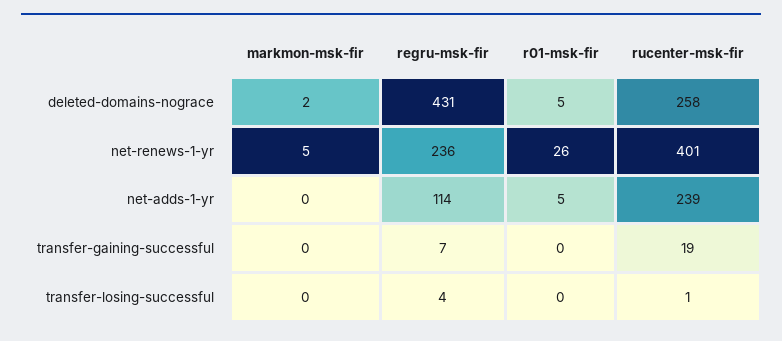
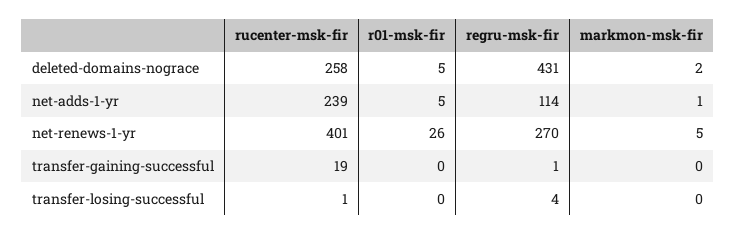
  {
    "markmon-msk-fir": {
      "deleted-domains-nograce": 2,
      "net-renews-1-yr": 5,
-     "net-adds-1-yr": 0,
+     "net-adds-1-yr": 1,
      "transfer-gaining-successful": 0,
      "transfer-losing-successful": 0
    },
    "regru-msk-fir": {
      "deleted-domains-nograce": 431,
-     "net-renews-1-yr": 236,
+     "net-renews-1-yr": 270,
      "net-adds-1-yr": 114,
-     "transfer-gaining-successful": 7,
+     "transfer-gaining-successful": 1,
      "transfer-losing-successful": 4
    },
    "r01-msk-fir": {
      "deleted-domains-nograce": 5,
      "net-renews-1-yr": 26,
      "net-adds-1-yr": 5,
      "transfer-gaining-successful": 0,
      "transfer-losing-successful": 0
    },
    "rucenter-msk-fir": {
      "deleted-domains-nograce": 258,
      "net-renews-1-yr": 401,
      "net-adds-1-yr": 239,
      "transfer-gaining-successful": 19,
      "transfer-losing-successful": 1
    }
  }

